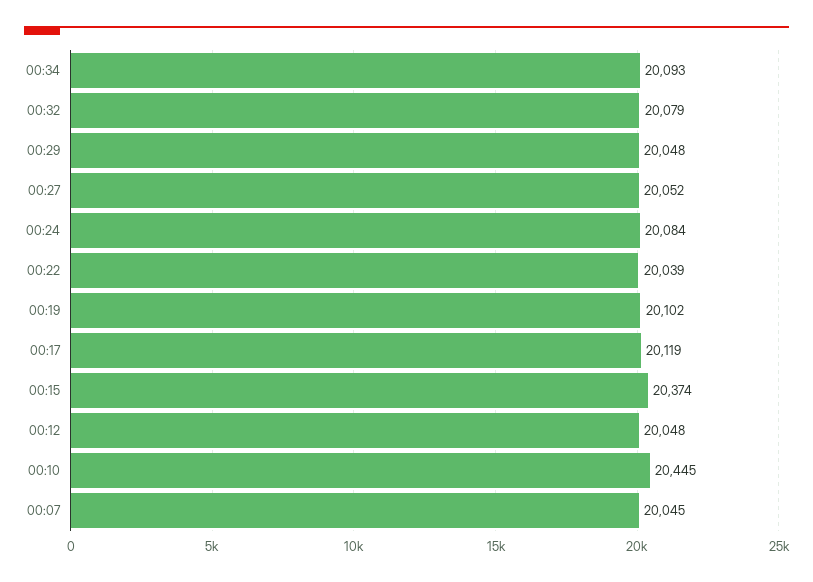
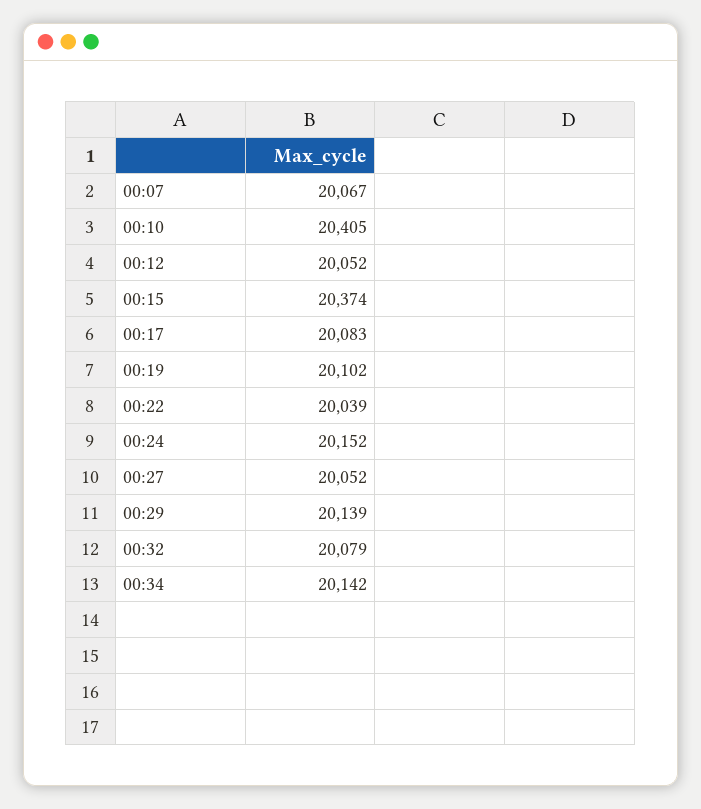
  {
-   "00:34": 20093,
+   "00:34": 20142,
    "00:32": 20079,
-   "00:29": 20048,
+   "00:29": 20139,
    "00:27": 20052,
-   "00:24": 20084,
+   "00:24": 20152,
    "00:22": 20039,
    "00:19": 20102,
-   "00:17": 20119,
+   "00:17": 20083,
    "00:15": 20374,
-   "00:12": 20048,
+   "00:12": 20052,
-   "00:10": 20445,
+   "00:10": 20405,
-   "00:07": 20045
+   "00:07": 20067
  }

